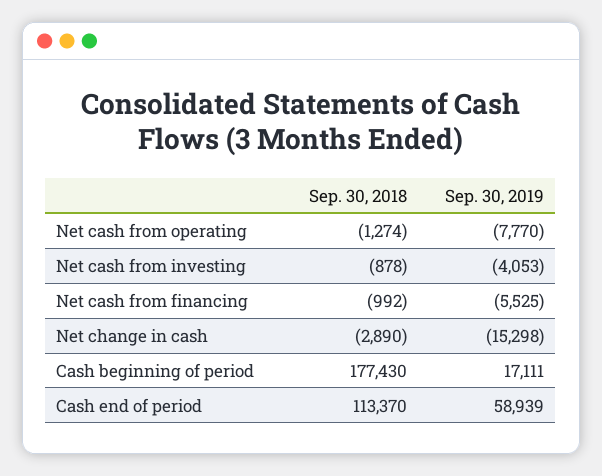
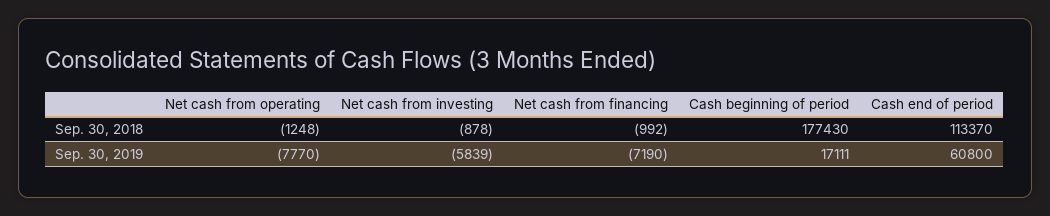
  {
    "Sep. 30, 2018": {
-     "Net cash from operating": -1274,
+     "Net cash from operating": -1248,
      "Net cash from investing": -878,
      "Net cash from financing": -992,
-     "Net change in cash": -2890,
      "Cash beginning of period": 177430,
      "Cash end of period": 113370
    },
    "Sep. 30, 2019": {
      "Net cash from operating": -7770,
-     "Net cash from investing": -4053,
+     "Net cash from investing": -5839,
-     "Net cash from financing": -5525,
+     "Net cash from financing": -7190,
-     "Net change in cash": -15298,
      "Cash beginning of period": 17111,
-     "Cash end of period": 58939
+     "Cash end of period": 60800
    }
  }

